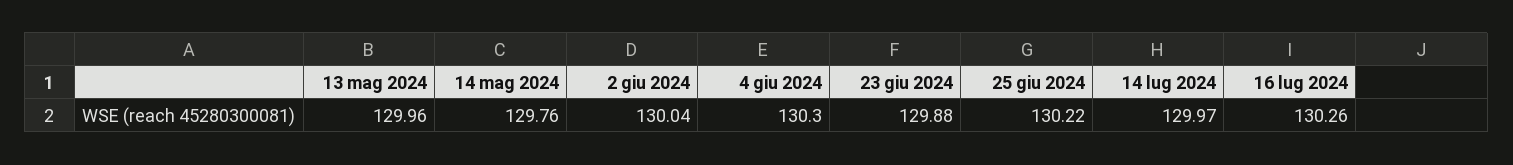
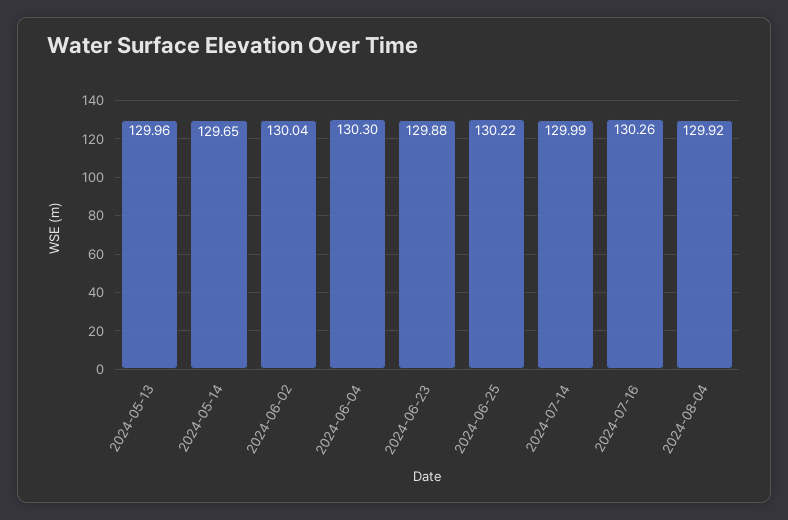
  {
    "13 mag 2024": 129.96,
-   "14 mag 2024": 129.76,
+   "14 mag 2024": 129.65,
    "2 giu 2024": 130.04,
    "4 giu 2024": 130.3,
    "23 giu 2024": 129.88,
    "25 giu 2024": 130.22,
-   "14 lug 2024": 129.97,
+   "14 lug 2024": 129.99,
-   "16 lug 2024": 130.26
+   "16 lug 2024": 130.26,
+   "2024-08-04": 129.92
  }

